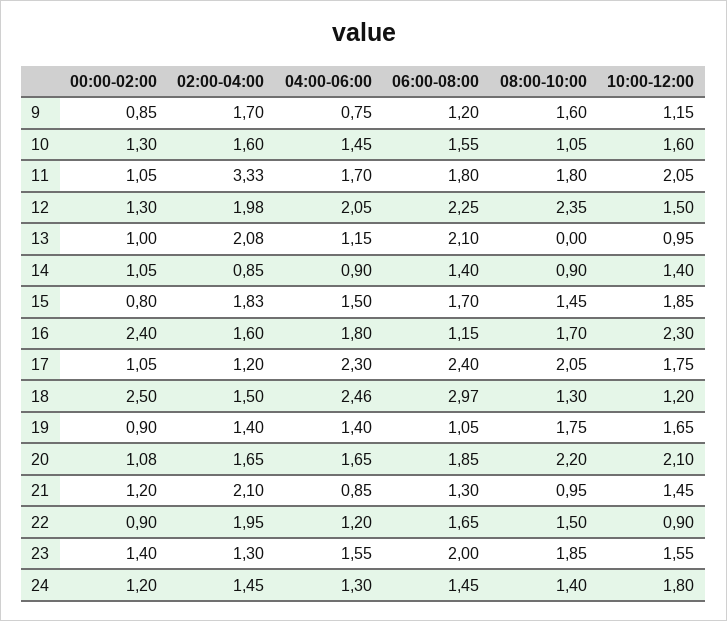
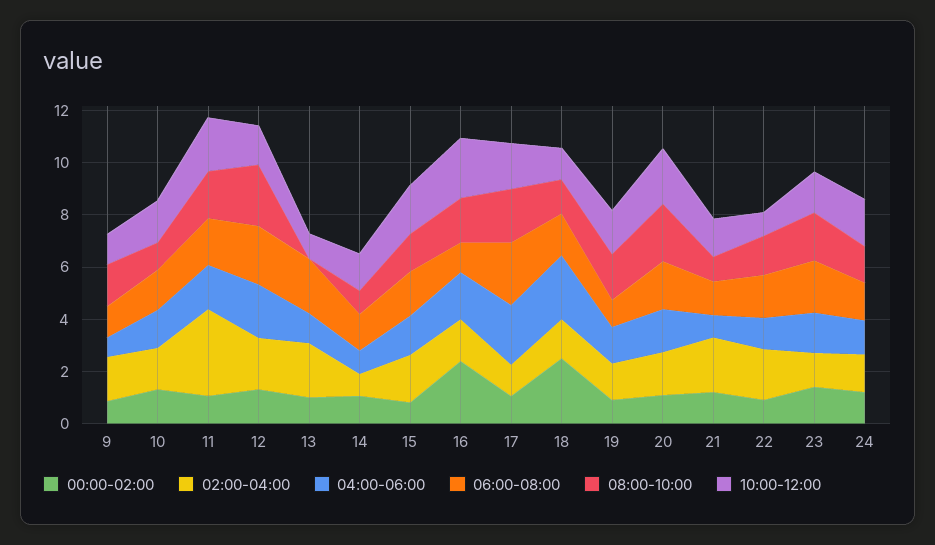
  {
    "00:00-02:00": {
      "9": 0.85,
      "10": 1.3,
      "11": 1.05,
      "12": 1.3,
      "13": 1,
      "14": 1.05,
      "15": 0.8,
      "16": 2.4,
      "17": 1.05,
      "18": 2.5,
      "19": 0.9,
      "20": 1.08,
      "21": 1.2,
      "22": 0.9,
      "23": 1.4,
      "24": 1.2
    },
    "02:00-04:00": {
      "9": 1.7,
      "10": 1.6,
      "11": 3.33,
      "12": 1.98,
      "13": 2.08,
      "14": 0.85,
      "15": 1.83,
      "16": 1.6,
      "17": 1.2,
      "18": 1.5,
      "19": 1.4,
      "20": 1.65,
      "21": 2.1,
      "22": 1.95,
      "23": 1.3,
      "24": 1.45
    },
    "04:00-06:00": {
      "9": 0.75,
      "10": 1.45,
      "11": 1.7,
      "12": 2.05,
      "13": 1.15,
      "14": 0.9,
      "15": 1.5,
      "16": 1.8,
      "17": 2.3,
      "18": 2.46,
      "19": 1.4,
      "20": 1.65,
      "21": 0.85,
      "22": 1.2,
      "23": 1.55,
      "24": 1.3
    },
    "06:00-08:00": {
      "9": 1.2,
      "10": 1.55,
      "11": 1.8,
      "12": 2.25,
      "13": 2.1,
      "14": 1.4,
      "15": 1.7,
      "16": 1.15,
      "17": 2.4,
-     "18": 2.97,
+     "18": 1.5,
      "19": 1.05,
      "20": 1.85,
      "21": 1.3,
      "22": 1.65,
      "23": 2,
      "24": 1.45
    },
    "08:00-10:00": {
      "9": 1.6,
      "10": 1.05,
      "11": 1.8,
      "12": 2.35,
      "13": 0,
      "14": 0.9,
      "15": 1.45,
      "16": 1.7,
      "17": 2.05,
      "18": 1.3,
      "19": 1.75,
      "20": 2.2,
      "21": 0.95,
      "22": 1.5,
      "23": 1.85,
      "24": 1.4
    },
    "10:00-12:00": {
      "9": 1.15,
      "10": 1.6,
      "11": 2.05,
      "12": 1.5,
      "13": 0.95,
      "14": 1.4,
      "15": 1.85,
      "16": 2.3,
      "17": 1.75,
      "18": 1.2,
      "19": 1.65,
      "20": 2.1,
      "21": 1.45,
      "22": 0.9,
      "23": 1.55,
      "24": 1.8
    }
  }

